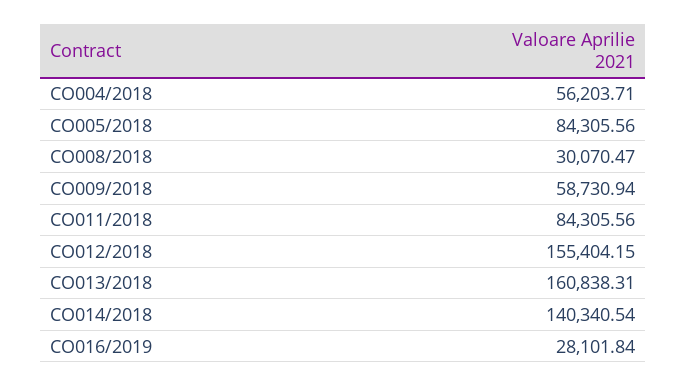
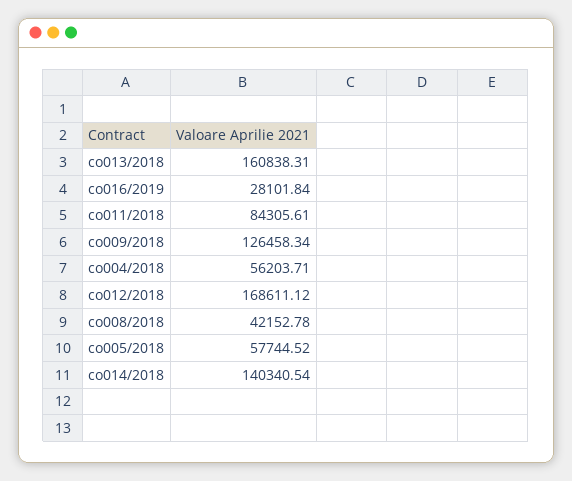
  {
    "CO004/2018": 56203.71,
-   "CO005/2018": 84305.56,
+   "CO005/2018": 57744.52,
-   "CO008/2018": 30070.47,
+   "CO008/2018": 42152.78,
-   "CO009/2018": 58730.94,
+   "CO009/2018": 126458.34,
-   "CO011/2018": 84305.56,
+   "CO011/2018": 84305.61,
-   "CO012/2018": 155404.15,
+   "CO012/2018": 168611.12,
    "CO013/2018": 160838.31,
    "CO014/2018": 140340.54,
    "CO016/2019": 28101.84
  }

